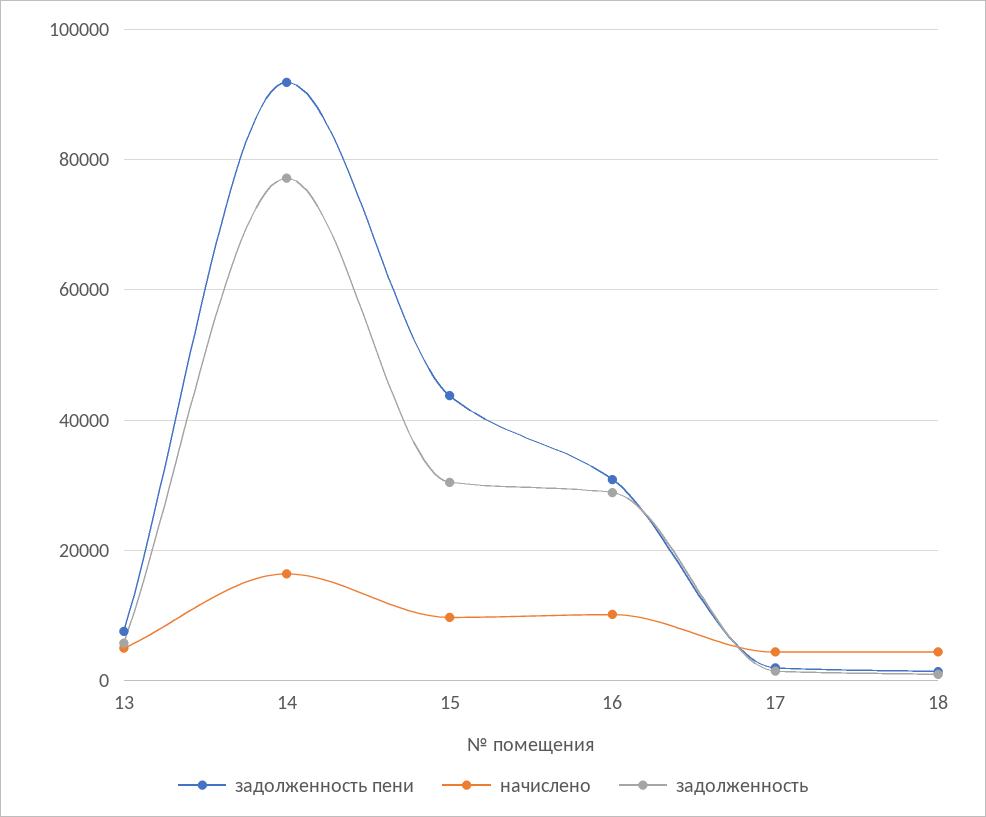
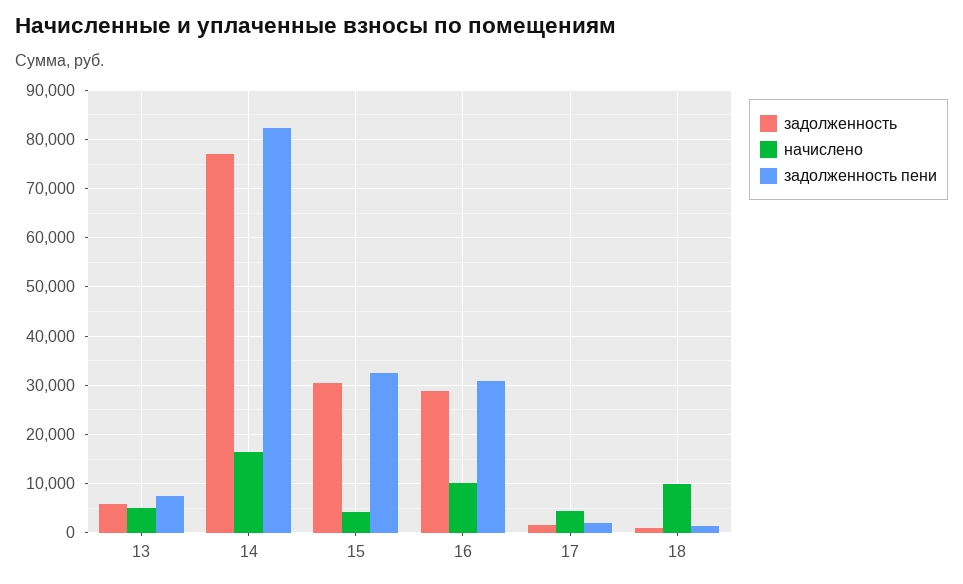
  {
    "задолженность пени": {
      "13": 8000,
-     "14": 92000,
+     "14": 82000,
-     "15": 44000,
+     "15": 32000,
      "16": 30000,
      "17": 2000,
      "18": 2000
    },
    "начислено": {
      "13": 6000,
      "14": 16000,
-     "15": 10000,
+     "15": 4000,
      "16": 10000,
      "17": 4000,
-     "18": 4000
+     "18": 10000
    },
    "задолженность": {
      "13": 6000,
      "14": 78000,
      "15": 30000,
      "16": 28000,
      "17": 2000,
      "18": 0
    }
  }

